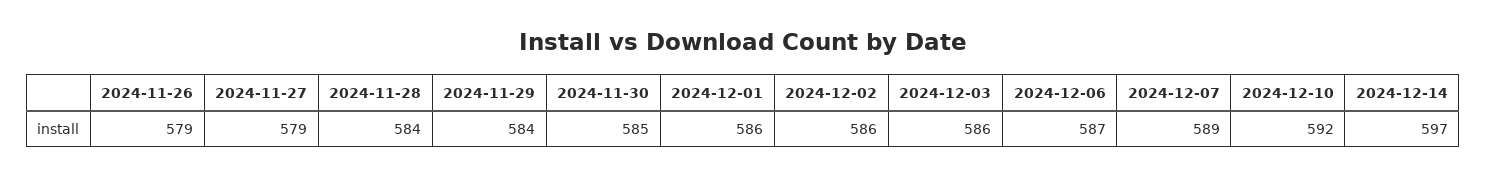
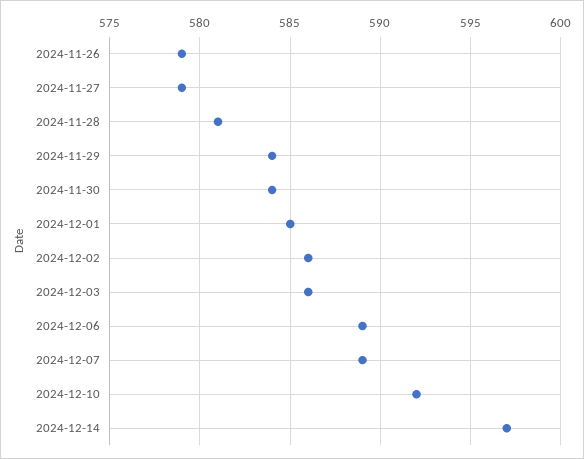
  {
    "2024-11-26": 579,
    "2024-11-27": 579,
-   "2024-11-28": 584,
+   "2024-11-28": 581,
    "2024-11-29": 584,
-   "2024-11-30": 585,
+   "2024-11-30": 584,
-   "2024-12-01": 586,
+   "2024-12-01": 585,
    "2024-12-02": 586,
    "2024-12-03": 586,
-   "2024-12-06": 587,
+   "2024-12-06": 589,
    "2024-12-07": 589,
    "2024-12-10": 592,
    "2024-12-14": 597
  }

